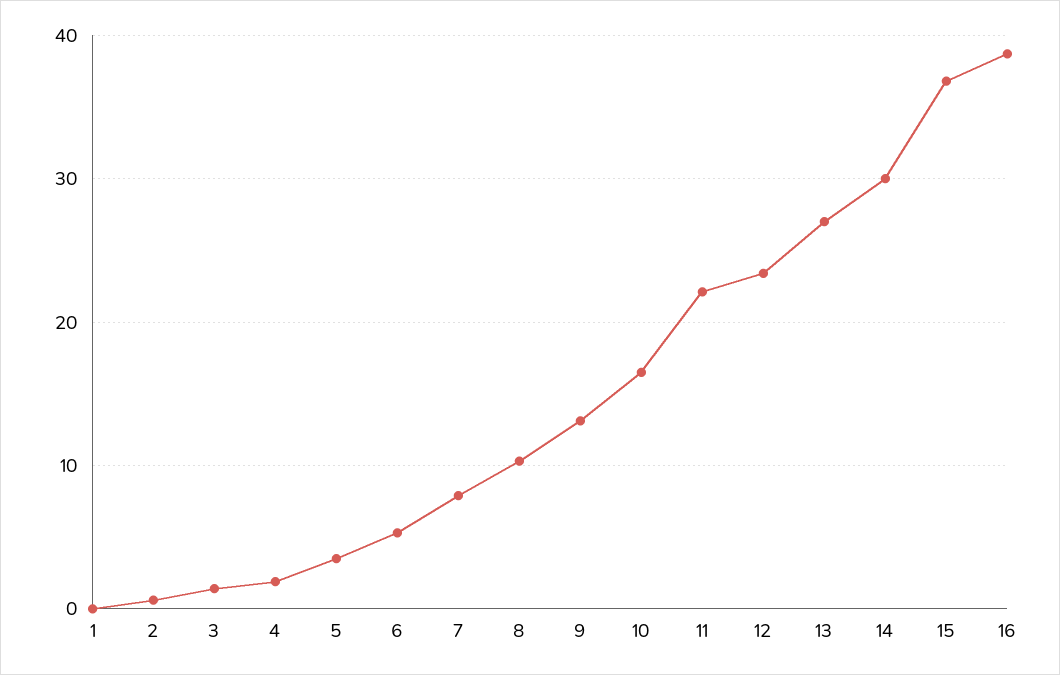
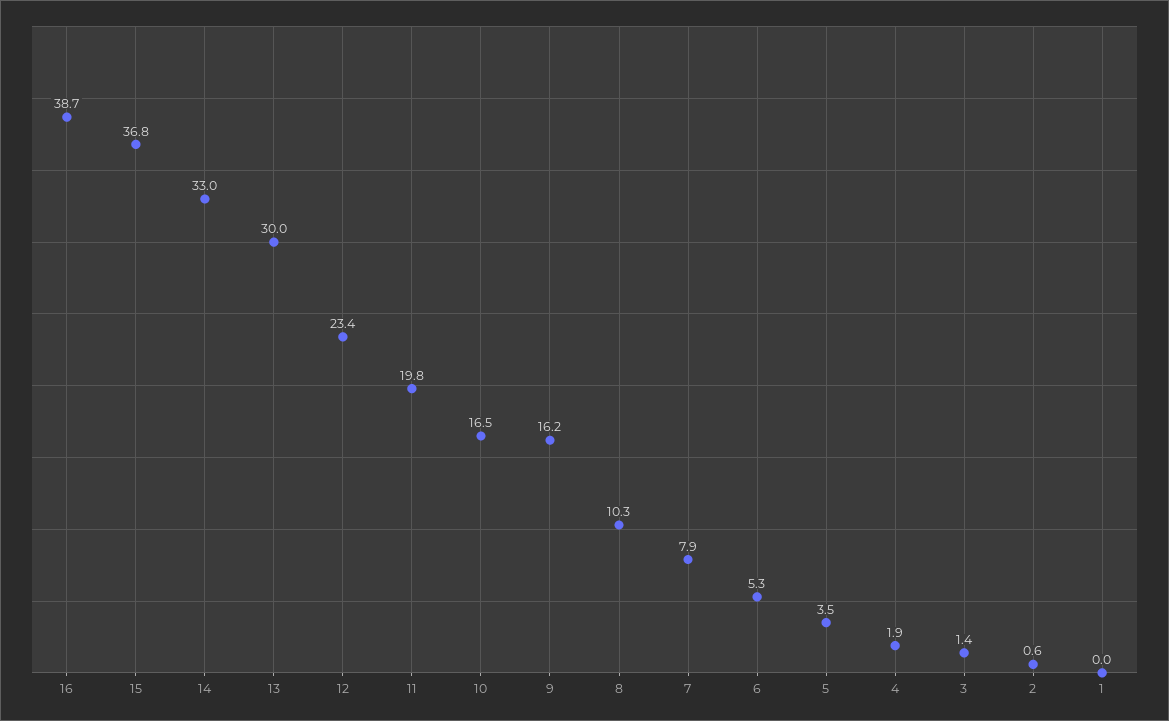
  {
    "1": 0,
    "2": 0.6,
    "3": 1.4,
    "4": 1.9,
    "5": 3.5,
    "6": 5.3,
    "7": 7.9,
    "8": 10.3,
-   "9": 13,
+   "9": 16.2,
    "10": 16.5,
-   "11": 22,
+   "11": 19.8,
    "12": 23.4,
-   "13": 27,
+   "13": 30,
-   "14": 30,
+   "14": 33,
    "15": 36.8,
    "16": 38.7
  }

